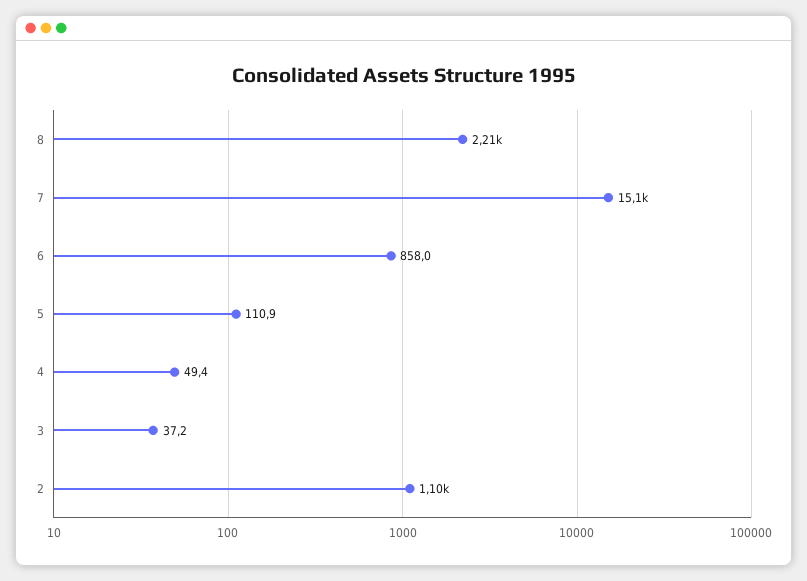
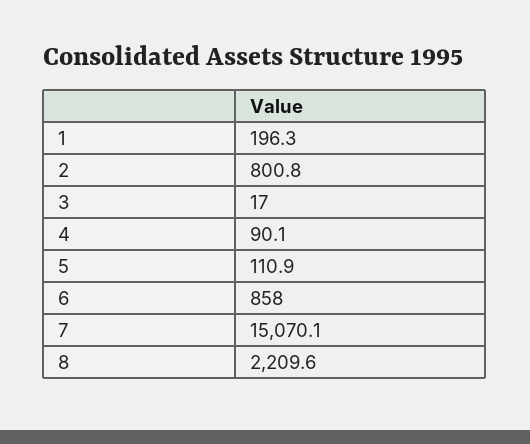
  {
    "8": 2209.6,
    "7": 15070.1,
    "6": 858,
    "5": 110.9,
-   "4": 49.4,
+   "4": 90.1,
-   "3": 37.2,
+   "3": 17,
-   "2": 1100
+   "2": 800.8,
+   "1": 196.3
  }

